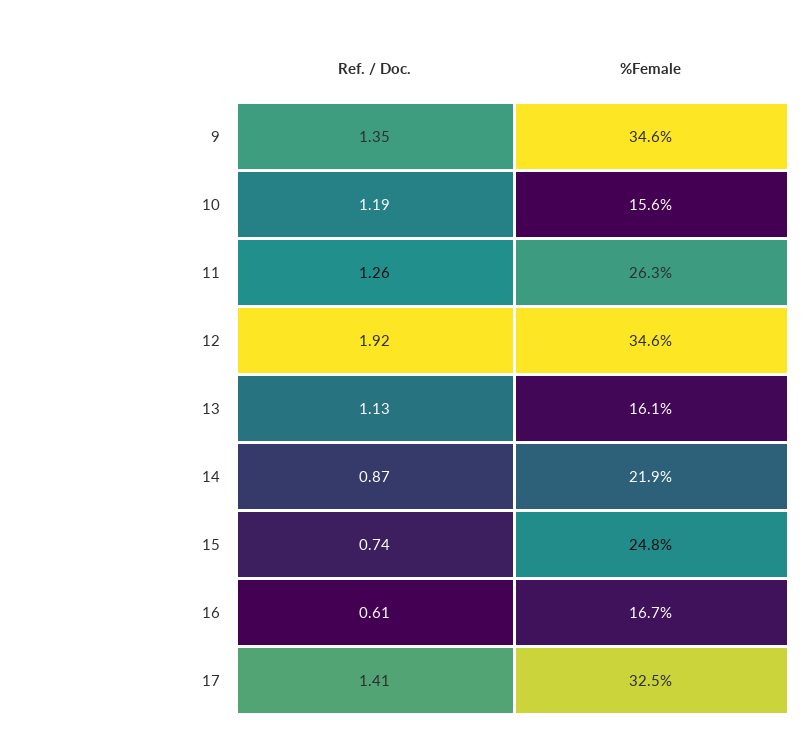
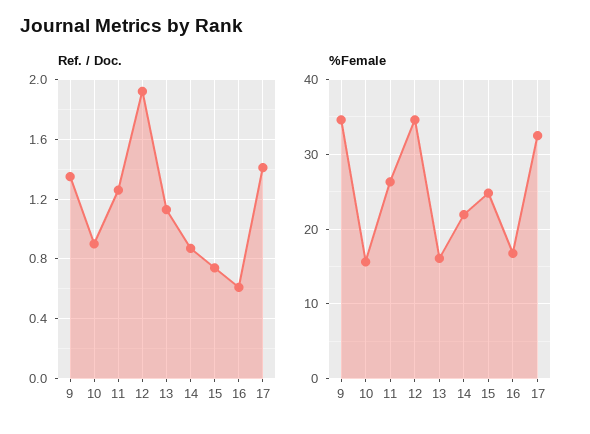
  {
    "Ref. / Doc.": {
      "9": 1.35,
-     "10": 1.19,
+     "10": 0.9,
      "11": 1.26,
      "12": 1.92,
      "13": 1.13,
      "14": 0.87,
      "15": 0.74,
      "16": 0.61,
      "17": 1.41
    },
    "%Female": {
      "9": 34.6,
      "10": 15.6,
      "11": 26.3,
      "12": 34.6,
      "13": 16.1,
      "14": 21.9,
      "15": 24.8,
      "16": 16.7,
      "17": 32.5
    }
  }

